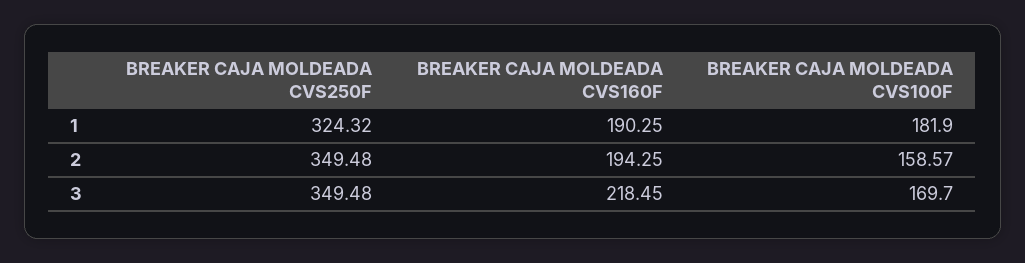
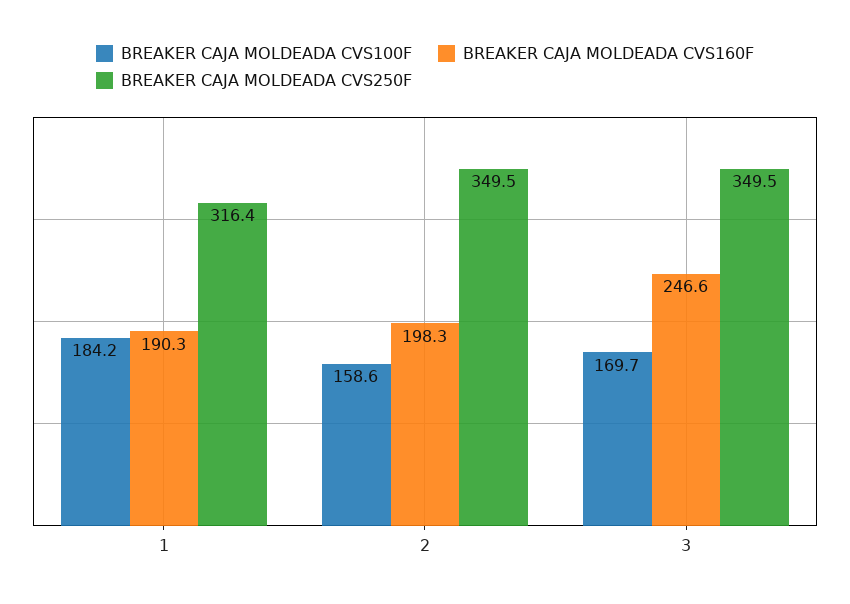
  {
    "BREAKER CAJA MOLDEADA CVS250F": {
-     "1": 324.32,
+     "1": 316.4,
      "2": 349.48,
      "3": 349.48
    },
    "BREAKER CAJA MOLDEADA CVS160F": {
      "1": 190.25,
-     "2": 194.25,
+     "2": 198.3,
-     "3": 218.45
+     "3": 246.6
    },
    "BREAKER CAJA MOLDEADA CVS100F": {
-     "1": 181.9,
+     "1": 184.2,
      "2": 158.57,
      "3": 169.7
    }
  }

